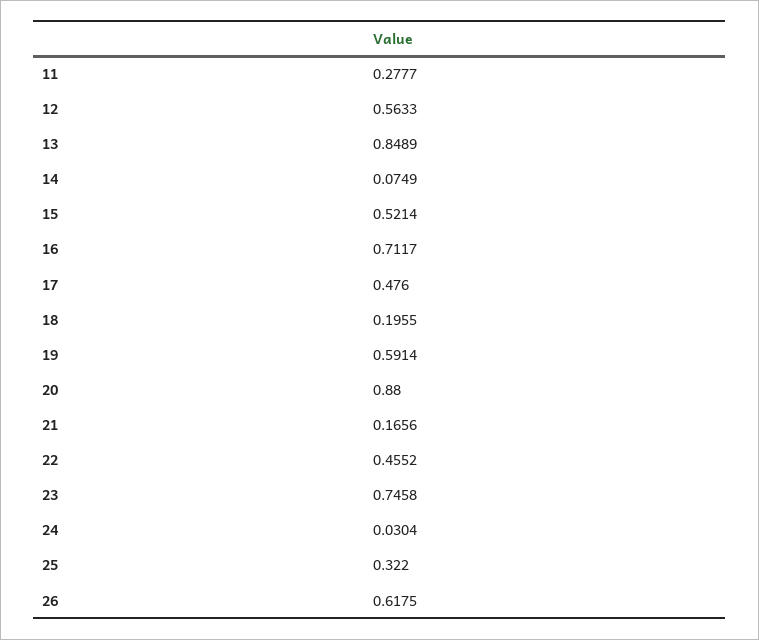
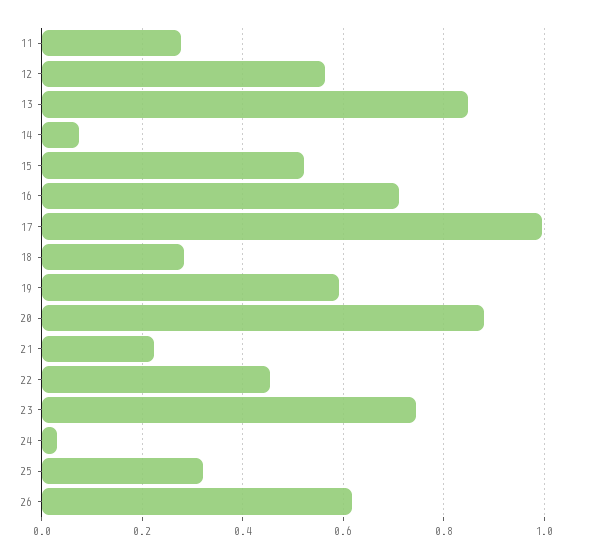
  {
    "11": 0.2777,
    "12": 0.5633,
    "13": 0.8489,
    "14": 0.0749,
    "15": 0.5214,
    "16": 0.7117,
-   "17": 0.476,
+   "17": 1,
-   "18": 0.1955,
+   "18": 0.28,
    "19": 0.5914,
    "20": 0.88,
-   "21": 0.1656,
+   "21": 0.22,
    "22": 0.4552,
    "23": 0.7458,
    "24": 0.0304,
    "25": 0.322,
    "26": 0.6175
  }

